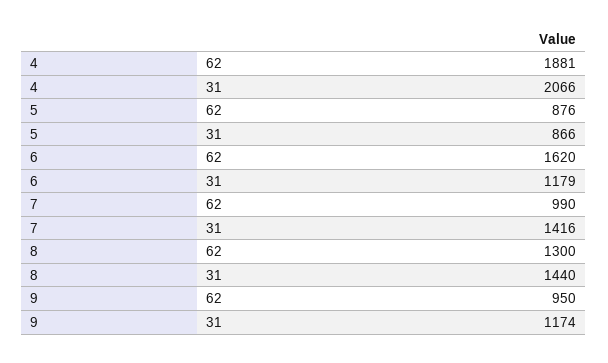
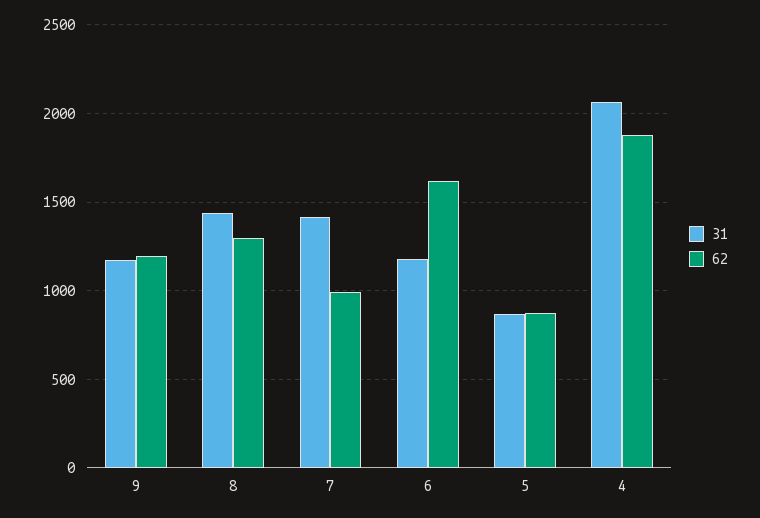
  {
    "62": {
      "4": 1881,
      "5": 876,
      "6": 1620,
      "7": 990,
      "8": 1300,
-     "9": 950
+     "9": 1200
    },
    "31": {
      "4": 2066,
      "5": 866,
      "6": 1179,
      "7": 1416,
      "8": 1440,
      "9": 1174
    }
  }

